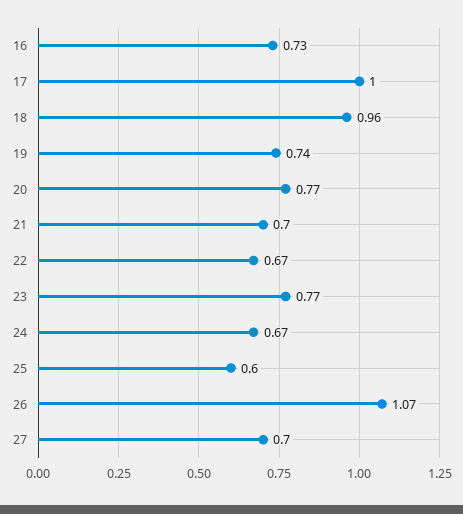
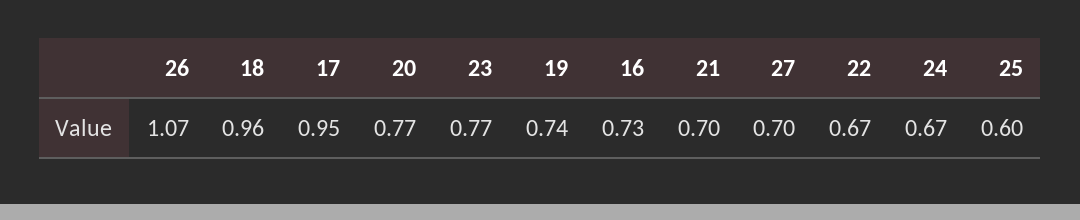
  {
    "16": 0.73,
-   "17": 1,
+   "17": 0.95,
    "18": 0.96,
    "19": 0.74,
    "20": 0.77,
    "21": 0.7,
    "22": 0.67,
    "23": 0.77,
    "24": 0.67,
    "25": 0.6,
    "26": 1.07,
    "27": 0.7
  }

